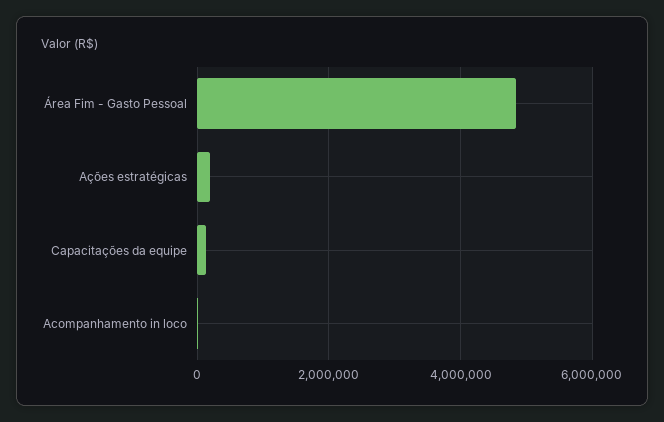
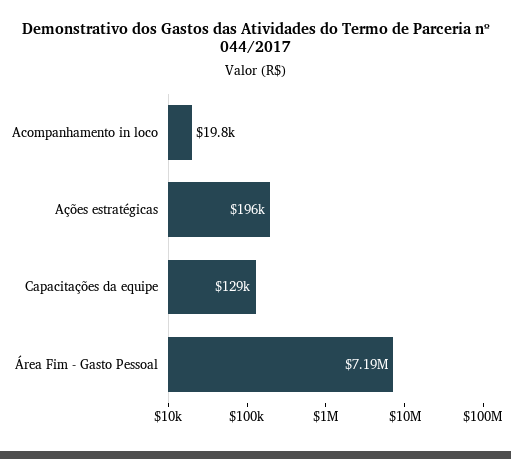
  {
-   "Área Fim - Gasto Pessoal": 4800000,
+   "Área Fim - Gasto Pessoal": 7190000,
    "Ações estratégicas": 196000,
    "Capacitações da equipe": 129000,
    "Acompanhamento in loco": 19800
  }

